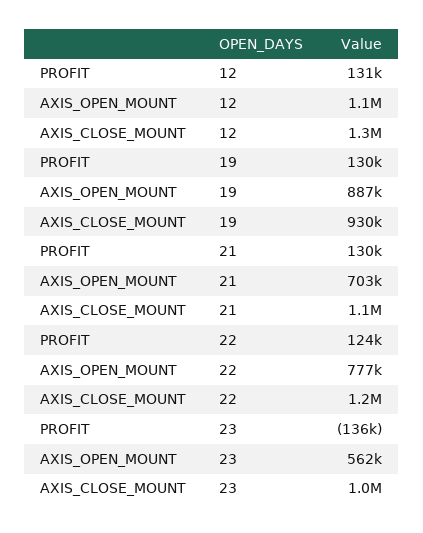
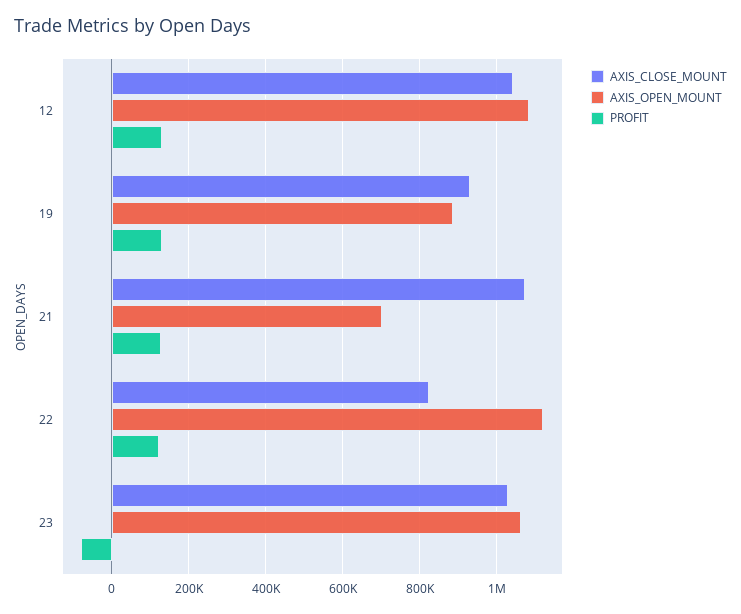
  {
    "PROFIT": {
      "12": 131000,
      "19": 130000,
      "21": 130000,
      "22": 124000,
-     "23": -136000
+     "23": -80000
    },
    "AXIS_OPEN_MOUNT": {
      "12": 1100000,
      "19": 887000,
      "21": 703000,
-     "22": 777000,
+     "22": 1120000,
-     "23": 562000
+     "23": 1060000
    },
    "AXIS_CLOSE_MOUNT": {
-     "12": 1300000,
+     "12": 1040000,
      "19": 930000,
      "21": 1100000,
-     "22": 1200000,
+     "22": 820000,
      "23": 1000000
    }
  }

